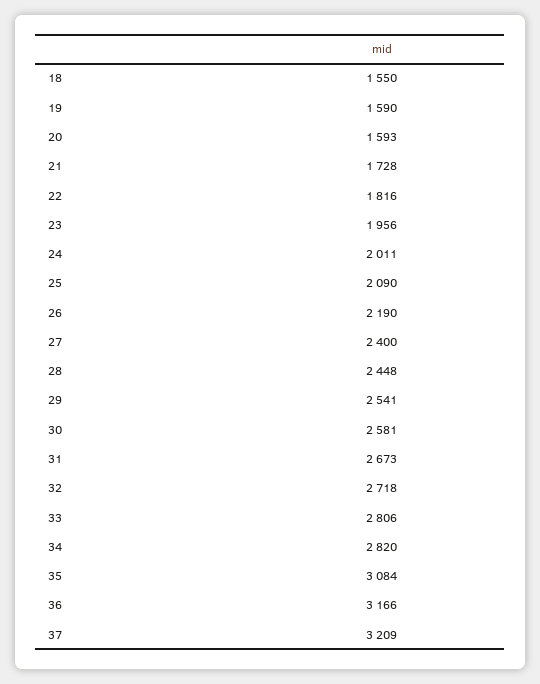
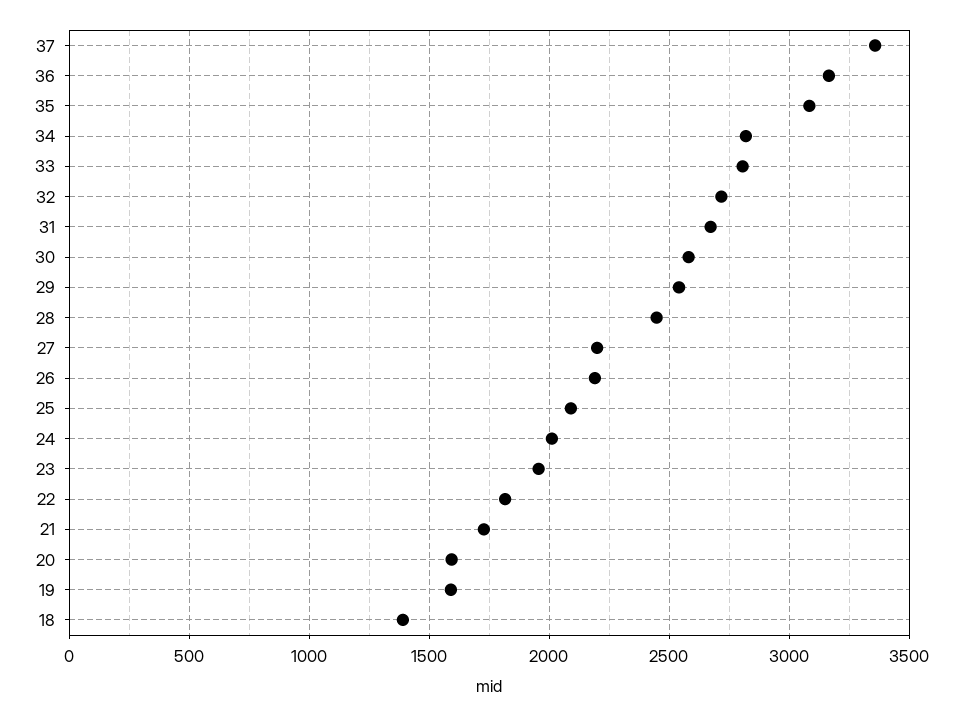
  {
-   "18": 1550,
+   "18": 1400,
    "19": 1590,
    "20": 1593,
    "21": 1728,
    "22": 1816,
    "23": 1956,
    "24": 2011,
    "25": 2090,
    "26": 2190,
-   "27": 2400,
+   "27": 2200,
    "28": 2448,
    "29": 2541,
    "30": 2581,
    "31": 2673,
    "32": 2718,
    "33": 2806,
    "34": 2820,
    "35": 3084,
    "36": 3166,
-   "37": 3209
+   "37": 3350
  }

